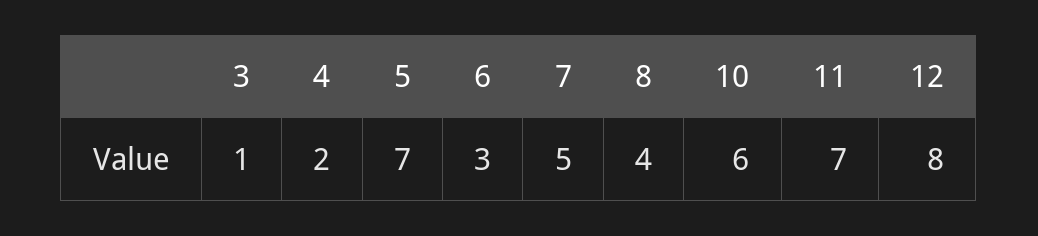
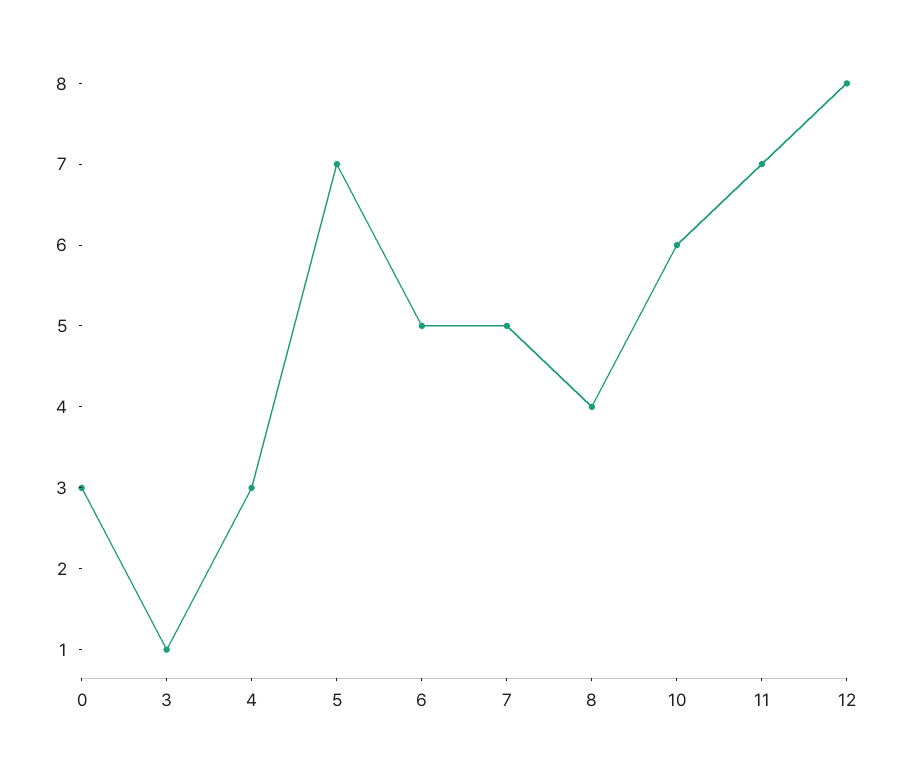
  {
    "3": 1,
-   "4": 2,
+   "4": 3,
    "5": 7,
-   "6": 3,
+   "6": 5,
    "7": 5,
    "8": 4,
    "10": 6,
    "11": 7,
-   "12": 8
+   "12": 8,
+   "0": 3
  }

